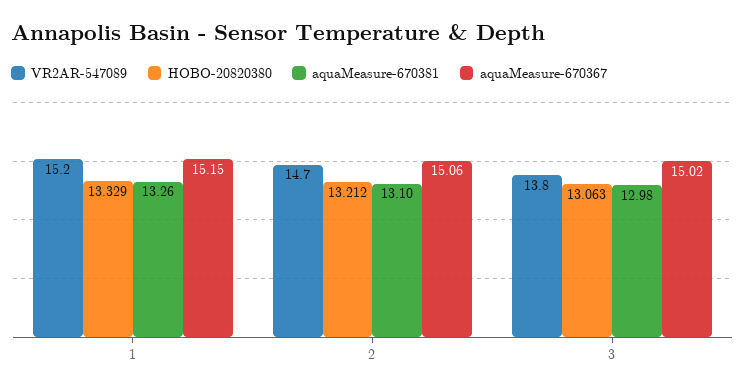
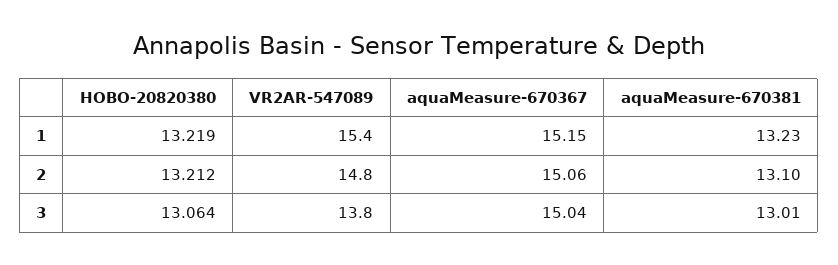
  {
    "VR2AR-547089": {
-     "1": 15.2,
+     "1": 15.4,
-     "2": 14.7,
+     "2": 14.8,
      "3": 13.8
    },
    "HOBO-20820380": {
-     "1": 13.329,
+     "1": 13.219,
      "2": 13.212,
-     "3": 13.063
+     "3": 13.064
    },
    "aquaMeasure-670381": {
-     "1": 13.26,
+     "1": 13.23,
      "2": 13.1,
-     "3": 12.98
+     "3": 13.01
    },
    "aquaMeasure-670367": {
      "1": 15.15,
      "2": 15.06,
-     "3": 15.02
+     "3": 15.04
    }
  }

